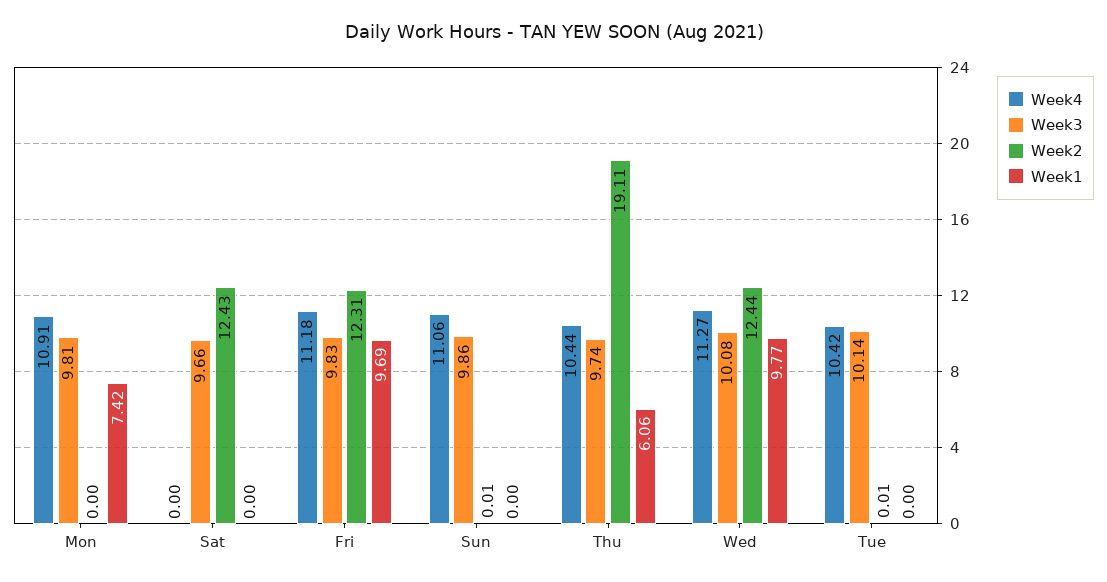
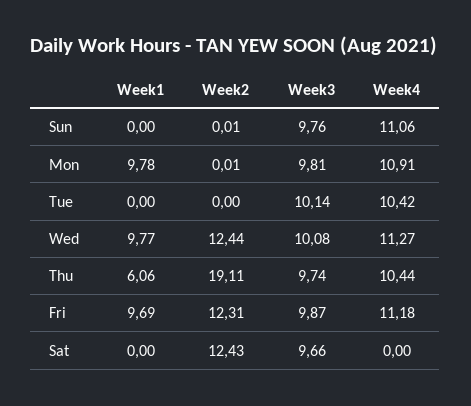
  {
    "Week4": {
      "Mon": 10.91,
      "Sat": 0,
      "Fri": 11.18,
      "Sun": 11.06,
      "Thu": 10.44,
      "Wed": 11.27,
      "Tue": 10.42
    },
    "Week3": {
      "Mon": 9.81,
      "Sat": 9.66,
-     "Fri": 9.83,
+     "Fri": 9.87,
-     "Sun": 9.86,
+     "Sun": 9.76,
      "Thu": 9.74,
      "Wed": 10.08,
      "Tue": 10.14
    },
    "Week2": {
-     "Mon": 0,
+     "Mon": 0.01,
      "Sat": 12.43,
      "Fri": 12.31,
      "Sun": 0.01,
      "Thu": 19.11,
      "Wed": 12.44,
-     "Tue": 0.01
+     "Tue": 0
    },
    "Week1": {
-     "Mon": 7.42,
+     "Mon": 9.78,
      "Sat": 0,
      "Fri": 9.69,
      "Sun": 0,
      "Thu": 6.06,
      "Wed": 9.77,
      "Tue": 0
    }
  }

